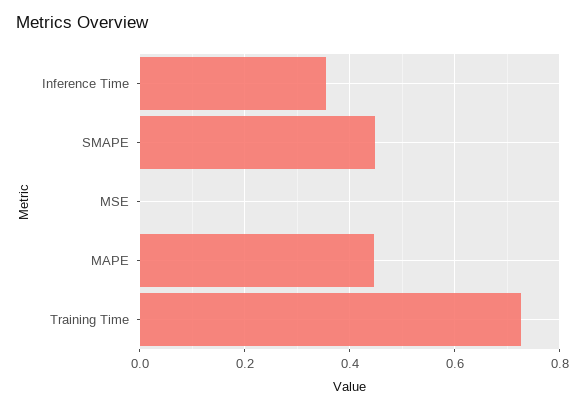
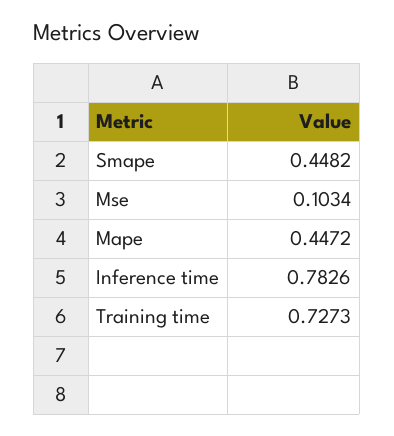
  {
-   "Inference Time": 0.36,
+   "Inference Time": 0.7826,
    "SMAPE": 0.4482,
-   "MSE": 0,
+   "MSE": 0.1034,
    "MAPE": 0.4472,
    "Training Time": 0.7273
  }

